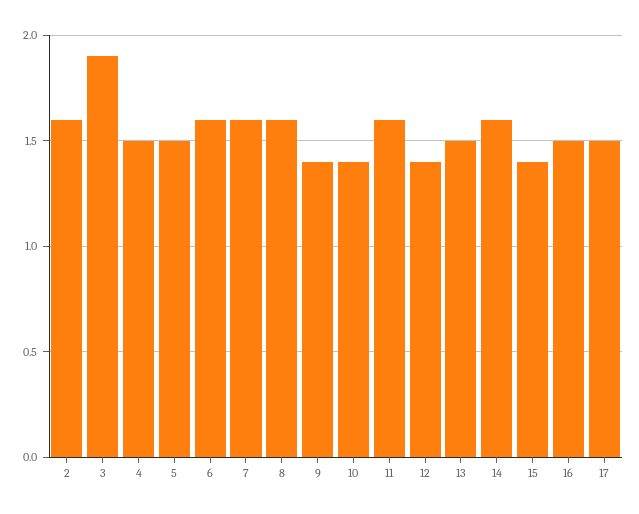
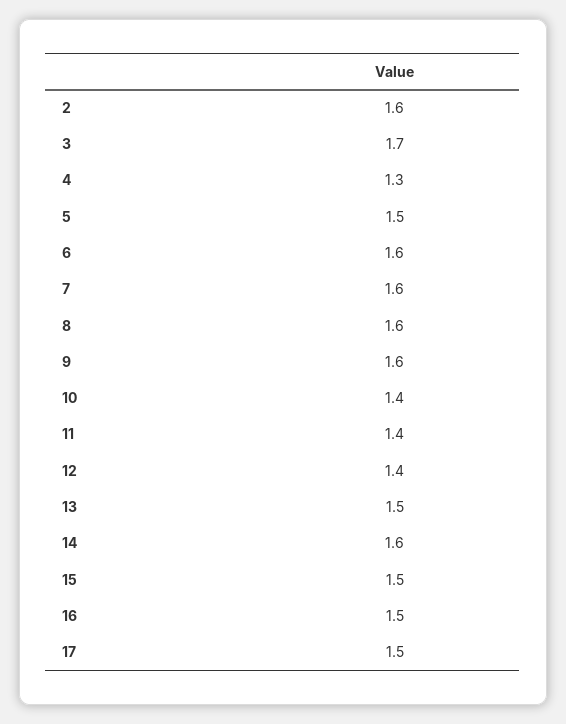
  {
    "2": 1.6,
-   "3": 1.9,
+   "3": 1.7,
-   "4": 1.5,
+   "4": 1.3,
    "5": 1.5,
    "6": 1.6,
    "7": 1.6,
    "8": 1.6,
-   "9": 1.4,
+   "9": 1.6,
    "10": 1.4,
-   "11": 1.6,
+   "11": 1.4,
    "12": 1.4,
    "13": 1.5,
    "14": 1.6,
-   "15": 1.4,
+   "15": 1.5,
    "16": 1.5,
    "17": 1.5
  }

